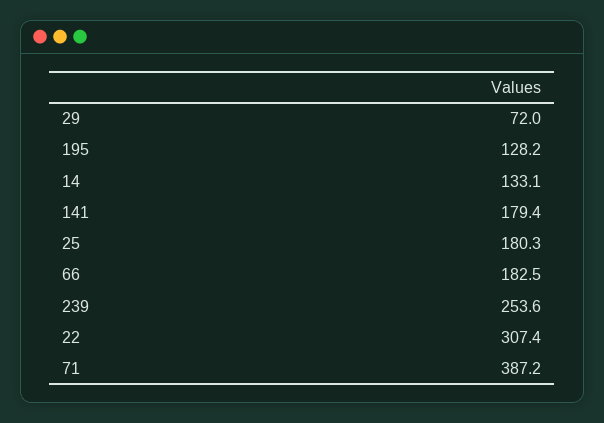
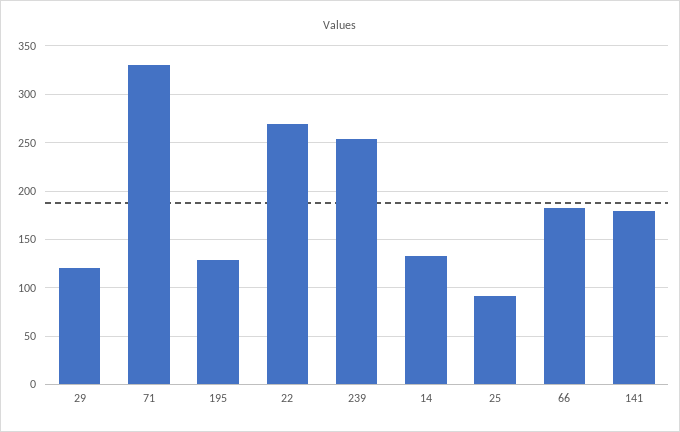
  {
-   "29": 72,
+   "29": 120,
    "195": 128.2,
    "14": 133.1,
    "141": 179.4,
-   "25": 180.3,
+   "25": 90,
    "66": 182.5,
    "239": 253.6,
-   "22": 307.4,
+   "22": 270,
-   "71": 387.2
+   "71": 330
  }

